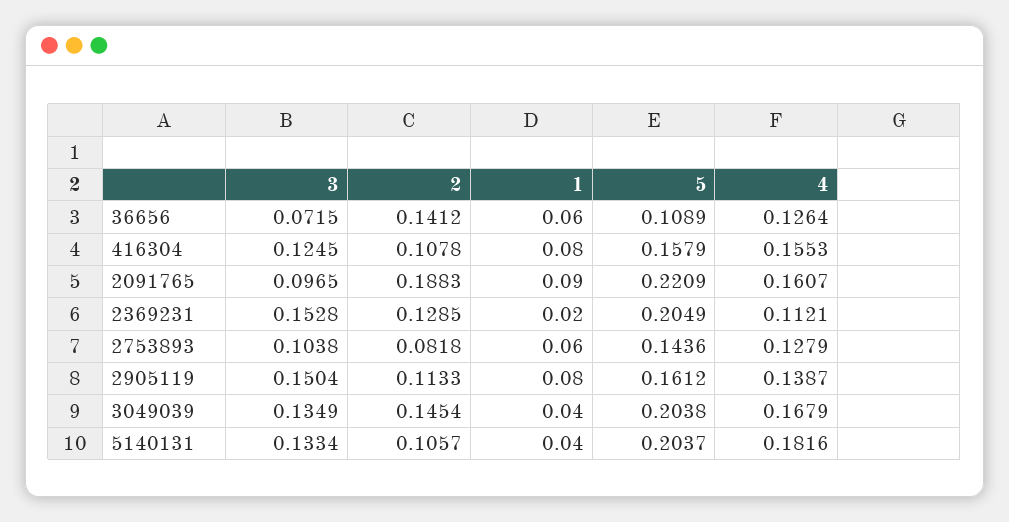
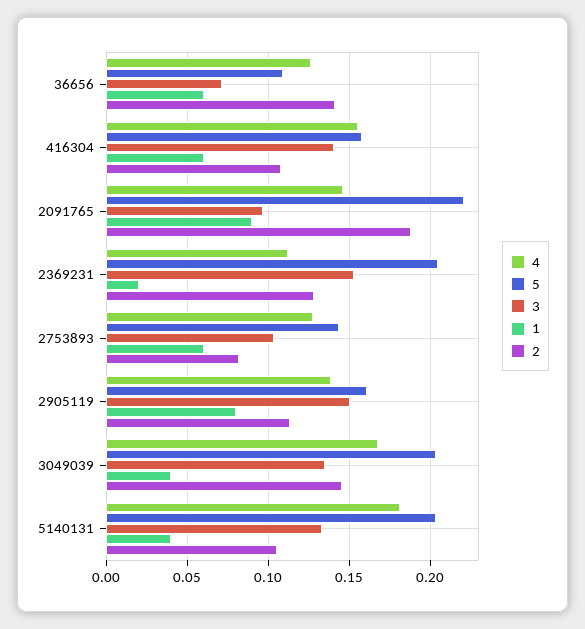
  {
    "3": {
      "36656": 0.0715,
-     "416304": 0.1245,
+     "416304": 0.14,
      "2091765": 0.0965,
      "2369231": 0.1528,
      "2753893": 0.1038,
      "2905119": 0.1504,
      "3049039": 0.1349,
      "5140131": 0.1334
    },
    "2": {
      "36656": 0.1412,
      "416304": 0.1078,
      "2091765": 0.1883,
      "2369231": 0.1285,
      "2753893": 0.0818,
      "2905119": 0.1133,
      "3049039": 0.1454,
      "5140131": 0.1057
    },
    "1": {
      "36656": 0.06,
-     "416304": 0.08,
+     "416304": 0.06,
      "2091765": 0.09,
      "2369231": 0.02,
      "2753893": 0.06,
      "2905119": 0.08,
      "3049039": 0.04,
      "5140131": 0.04
    },
    "5": {
      "36656": 0.1089,
      "416304": 0.1579,
      "2091765": 0.2209,
      "2369231": 0.2049,
      "2753893": 0.1436,
      "2905119": 0.1612,
      "3049039": 0.2038,
      "5140131": 0.2037
    },
    "4": {
      "36656": 0.1264,
      "416304": 0.1553,
-     "2091765": 0.1607,
+     "2091765": 0.145,
      "2369231": 0.1121,
      "2753893": 0.1279,
      "2905119": 0.1387,
      "3049039": 0.1679,
      "5140131": 0.1816
    }
  }

